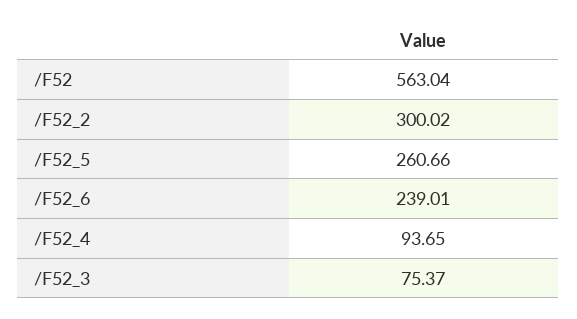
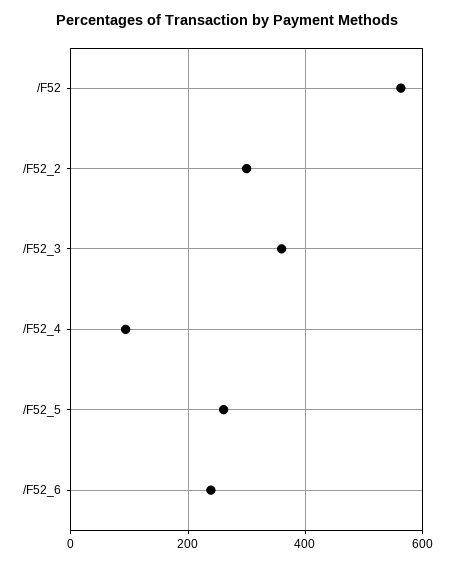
  {
    "/F52": 563.04,
    "/F52_2": 300.02,
    "/F52_5": 260.66,
    "/F52_6": 239.01,
    "/F52_4": 93.65,
-   "/F52_3": 75.37
+   "/F52_3": 360
  }

